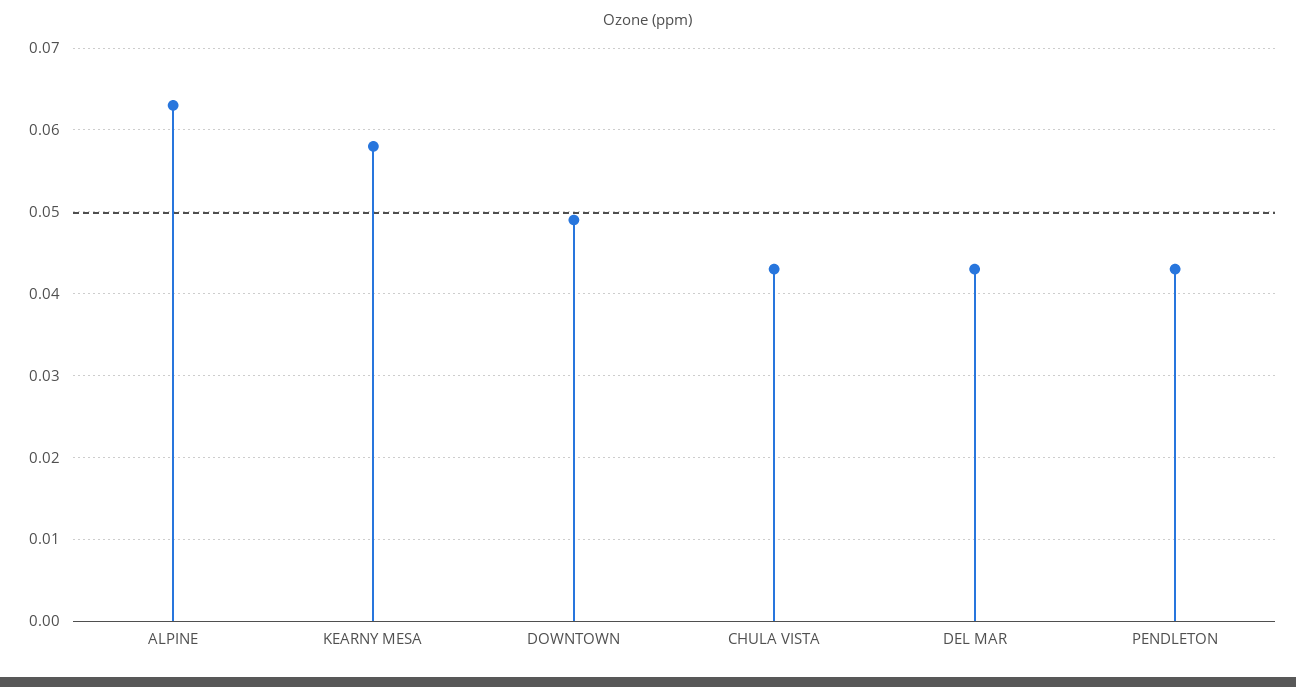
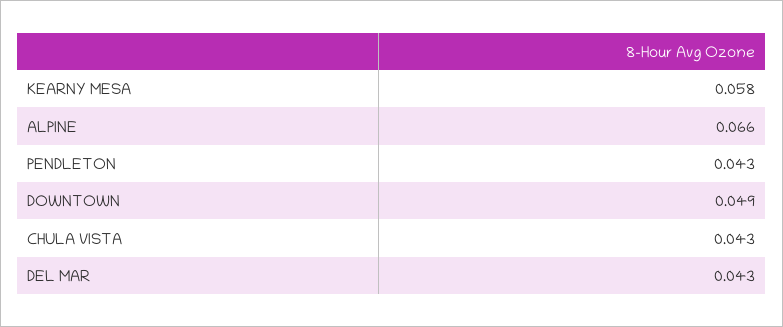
  {
-   "ALPINE": 0.063,
+   "ALPINE": 0.066,
    "KEARNY MESA": 0.058,
    "DOWNTOWN": 0.049,
    "CHULA VISTA": 0.043,
    "DEL MAR": 0.043,
    "PENDLETON": 0.043
  }

